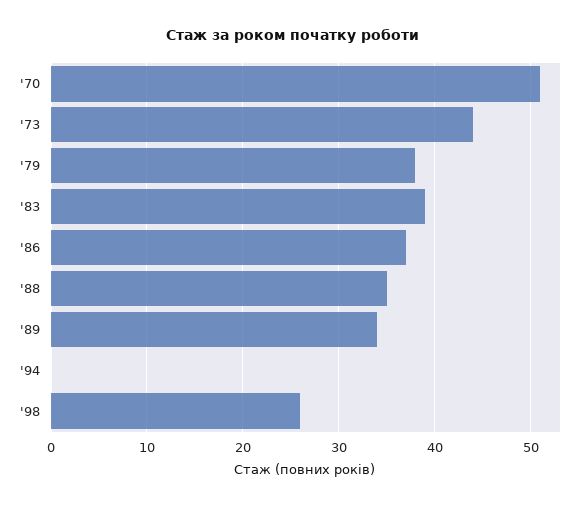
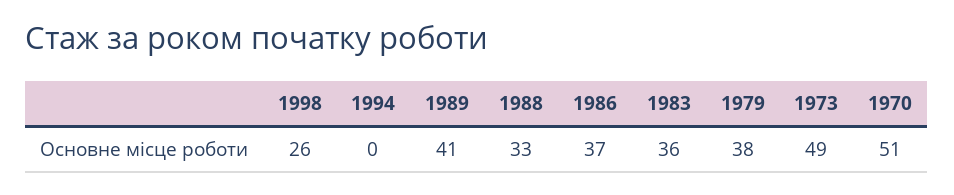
  {
    "'70": 51,
-   "'73": 44,
+   "'73": 49,
    "'79": 38,
-   "'83": 39,
+   "'83": 36,
    "'86": 37,
-   "'88": 35,
+   "'88": 33,
-   "'89": 34,
+   "'89": 41,
    "'94": 0,
    "'98": 26
  }

